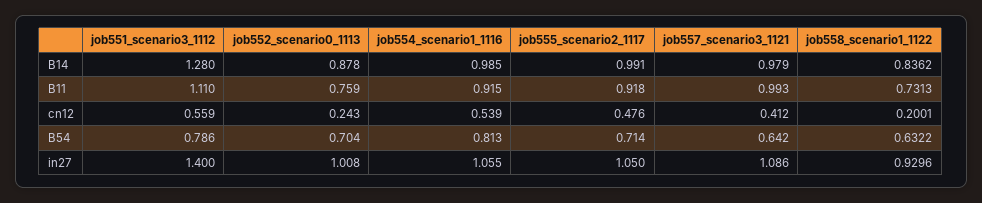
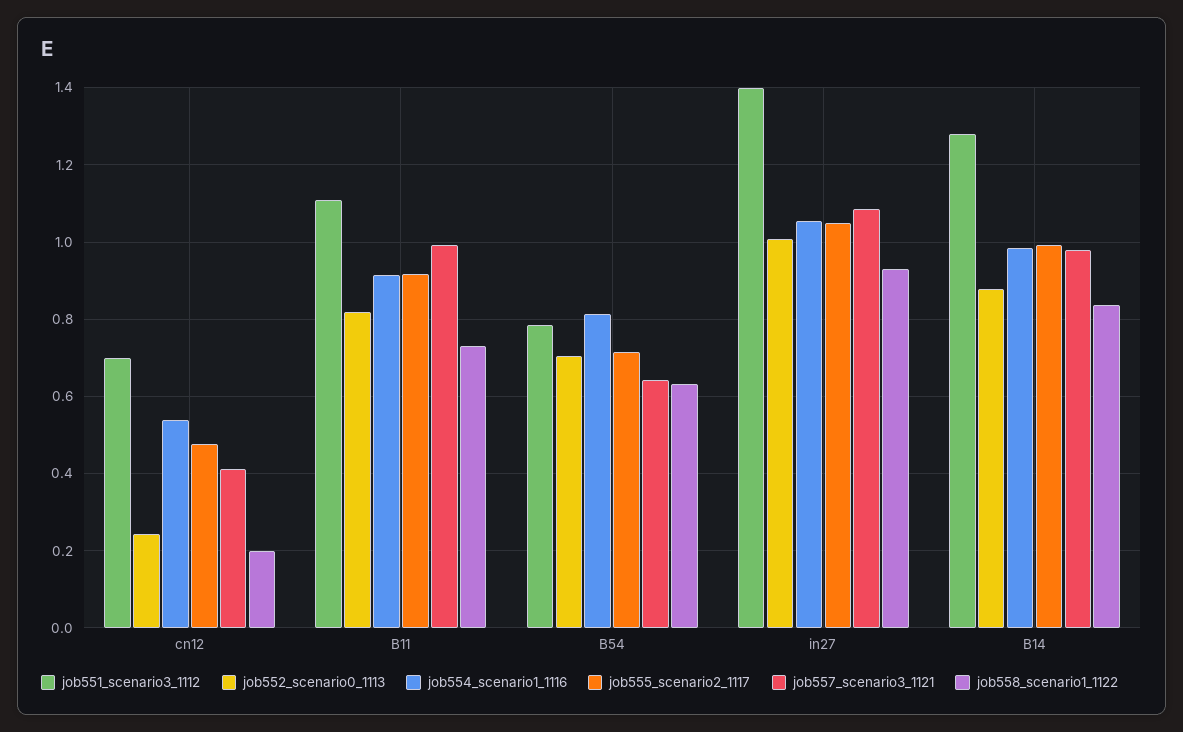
  {
    "job551_scenario3_1112": {
      "B14": 1.28,
      "B11": 1.11,
-     "cn12": 0.559,
+     "cn12": 0.7,
      "B54": 0.786,
      "in27": 1.4
    },
    "job552_scenario0_1113": {
      "B14": 0.878,
-     "B11": 0.759,
+     "B11": 0.82,
      "cn12": 0.243,
      "B54": 0.704,
      "in27": 1.008
    },
    "job554_scenario1_1116": {
      "B14": 0.985,
      "B11": 0.915,
      "cn12": 0.539,
      "B54": 0.813,
      "in27": 1.055
    },
    "job555_scenario2_1117": {
      "B14": 0.991,
      "B11": 0.918,
      "cn12": 0.476,
      "B54": 0.714,
      "in27": 1.05
    },
    "job557_scenario3_1121": {
      "B14": 0.979,
      "B11": 0.993,
      "cn12": 0.412,
      "B54": 0.642,
      "in27": 1.086
    },
    "job558_scenario1_1122": {
      "B14": 0.8362,
      "B11": 0.7313,
      "cn12": 0.2001,
      "B54": 0.6322,
      "in27": 0.9296
    }
  }

